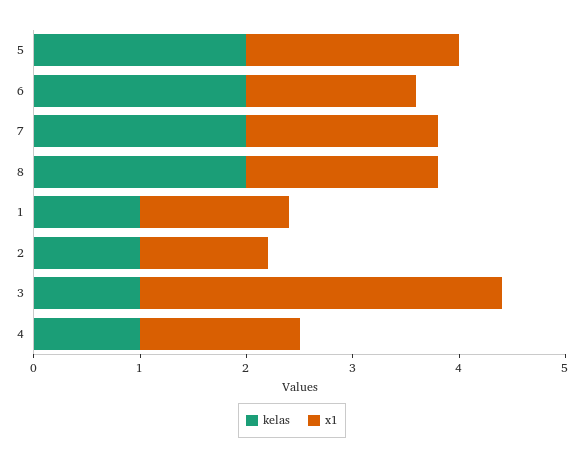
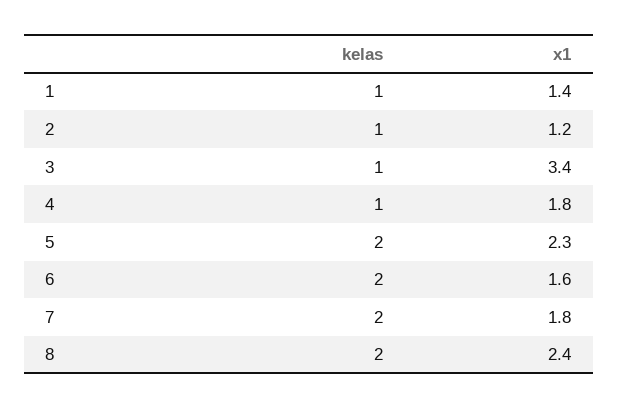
  {
    "kelas": {
      "5": 2,
      "6": 2,
      "7": 2,
      "8": 2,
      "1": 1,
      "2": 1,
      "3": 1,
      "4": 1
    },
    "x1": {
-     "5": 2,
+     "5": 2.3,
      "6": 1.6,
      "7": 1.8,
-     "8": 1.8,
+     "8": 2.4,
      "1": 1.4,
      "2": 1.2,
      "3": 3.4,
-     "4": 1.5
+     "4": 1.8
    }
  }

